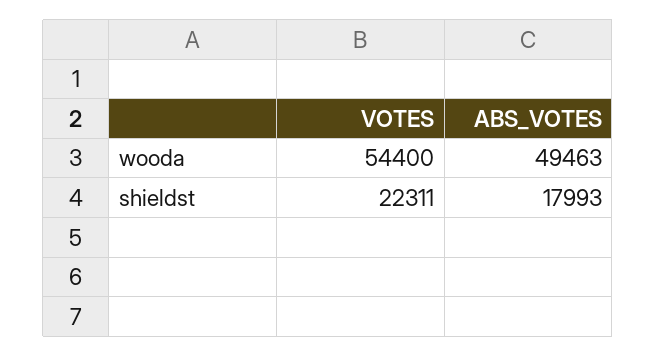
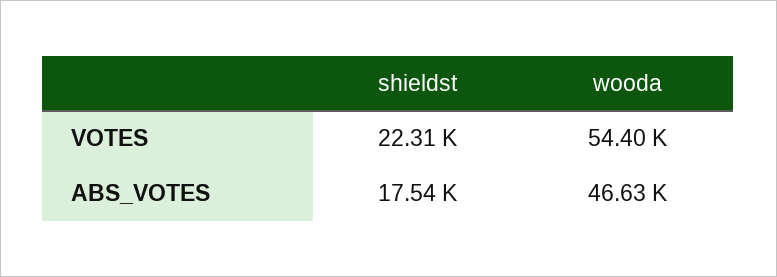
  {
    "VOTES": {
      "wooda": 54400,
      "shieldst": 22311
    },
    "ABS_VOTES": {
-     "wooda": 49463,
+     "wooda": 46630,
-     "shieldst": 17993
+     "shieldst": 17540
    }
  }

